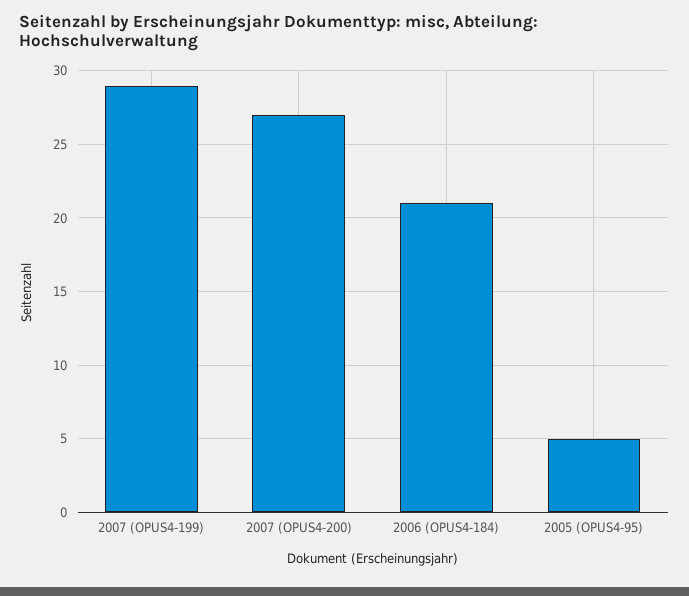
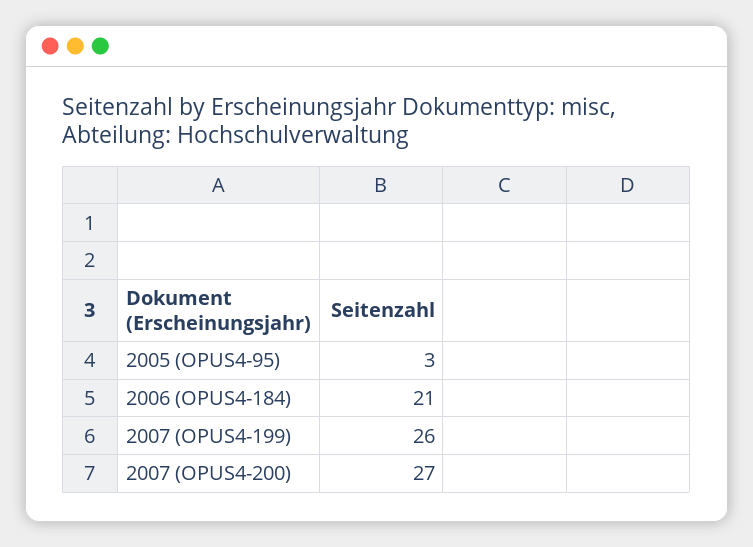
  {
-   "2007 (OPUS4-199)": 29,
+   "2007 (OPUS4-199)": 26,
    "2007 (OPUS4-200)": 27,
    "2006 (OPUS4-184)": 21,
-   "2005 (OPUS4-95)": 5
+   "2005 (OPUS4-95)": 3
  }

